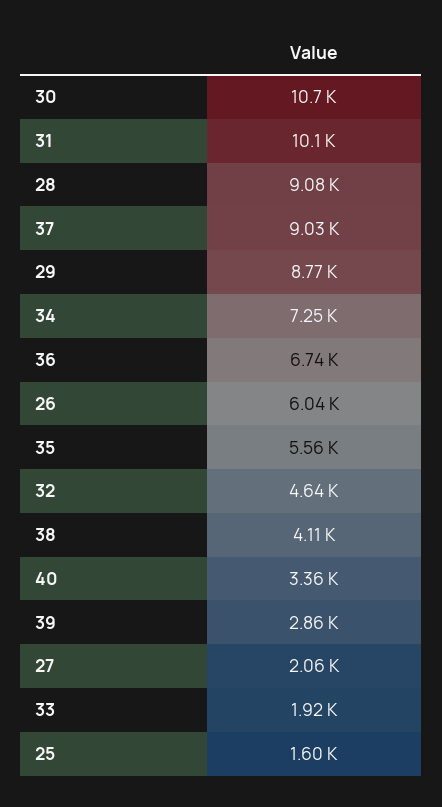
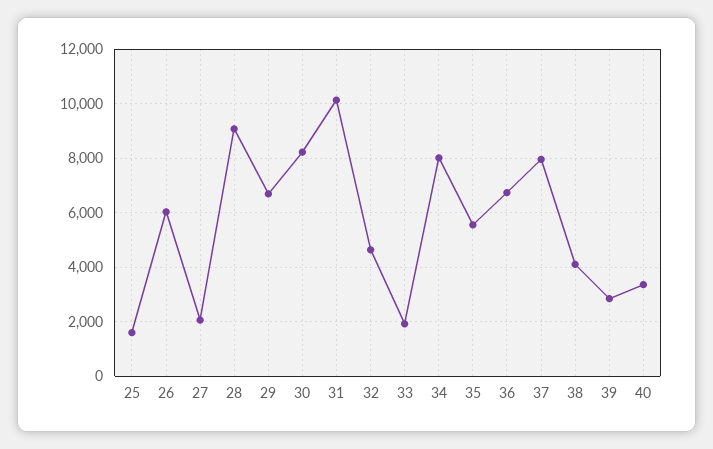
  {
-   "30": 10700,
+   "30": 8250,
    "31": 10100,
    "28": 9080,
-   "37": 9030,
+   "37": 8000,
-   "29": 8770,
+   "29": 6750,
-   "34": 7250,
+   "34": 8000,
    "36": 6740,
    "26": 6040,
    "35": 5560,
    "32": 4640,
    "38": 4110,
    "40": 3360,
    "39": 2860,
    "27": 2060,
    "33": 1920,
    "25": 1600
  }

